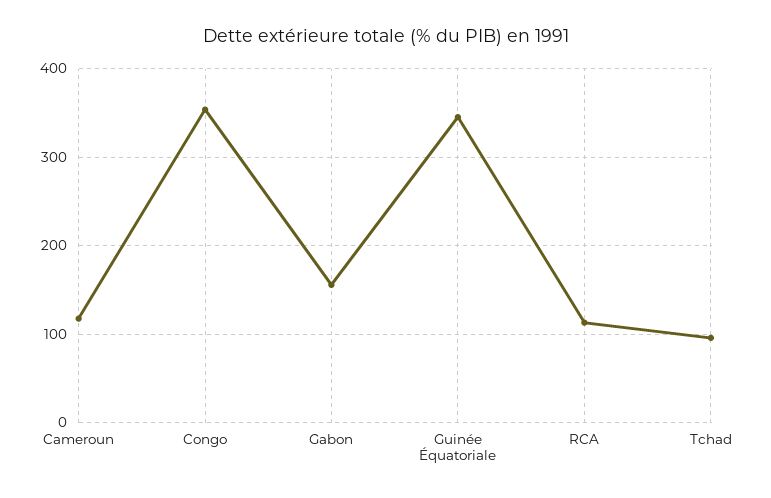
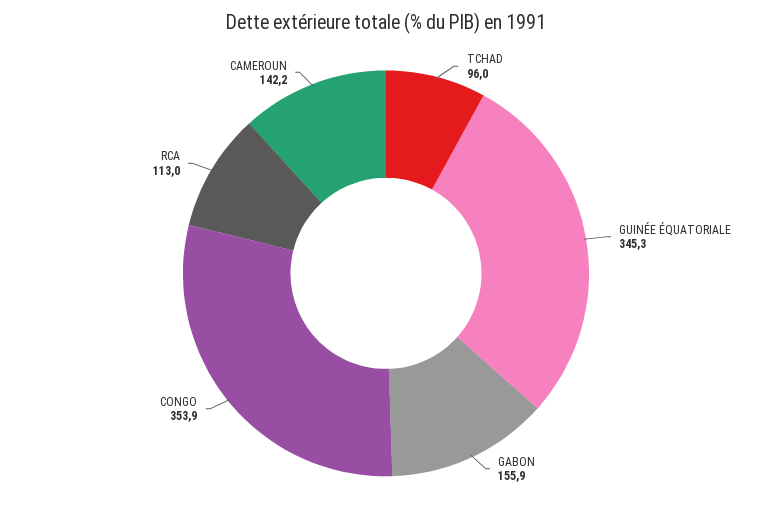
  {
-   "Cameroun": 120,
+   "Cameroun": 142.2,
    "Congo": 353.9,
    "Gabon": 155.9,
    "Guinée Équatoriale": 345.3,
    "RCA": 113,
    "Tchad": 96
  }

